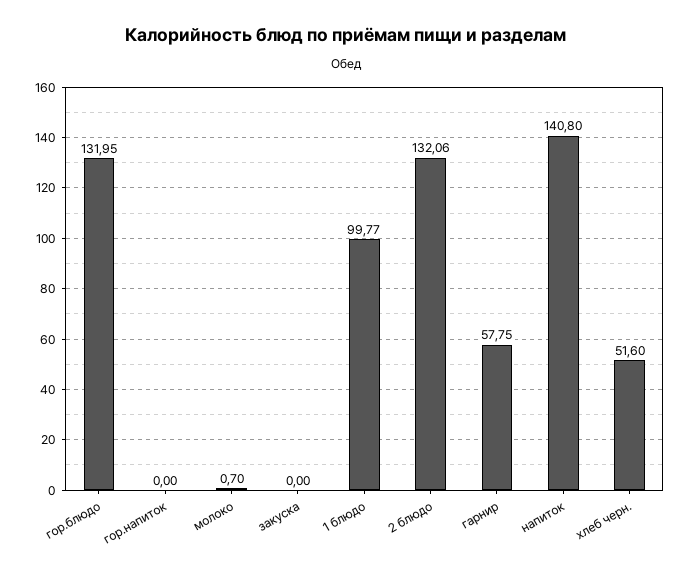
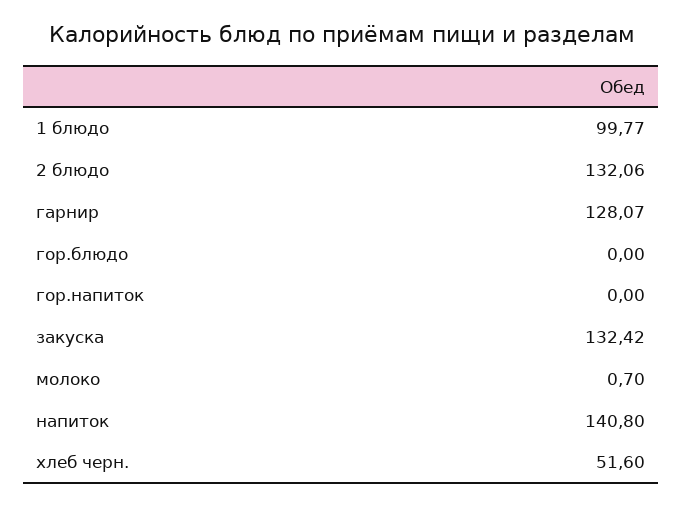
  {
-   "гор.блюдо": 131.95,
+   "гор.блюдо": 0,
    "гор.напиток": 0,
    "молоко": 0.7,
-   "закуска": 0,
+   "закуска": 132.42,
    "1 блюдо": 99.77,
    "2 блюдо": 132.06,
-   "гарнир": 57.75,
+   "гарнир": 128.07,
    "напиток": 140.8,
    "хлеб черн.": 51.6
  }

